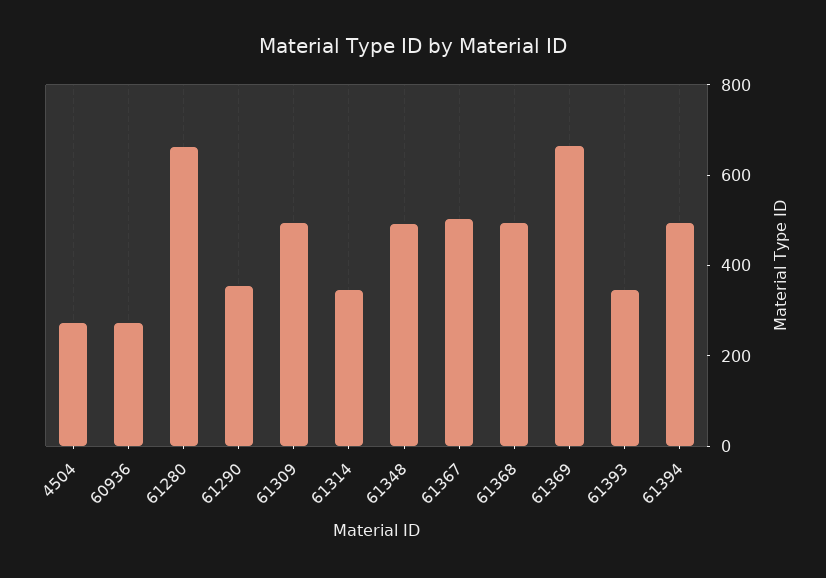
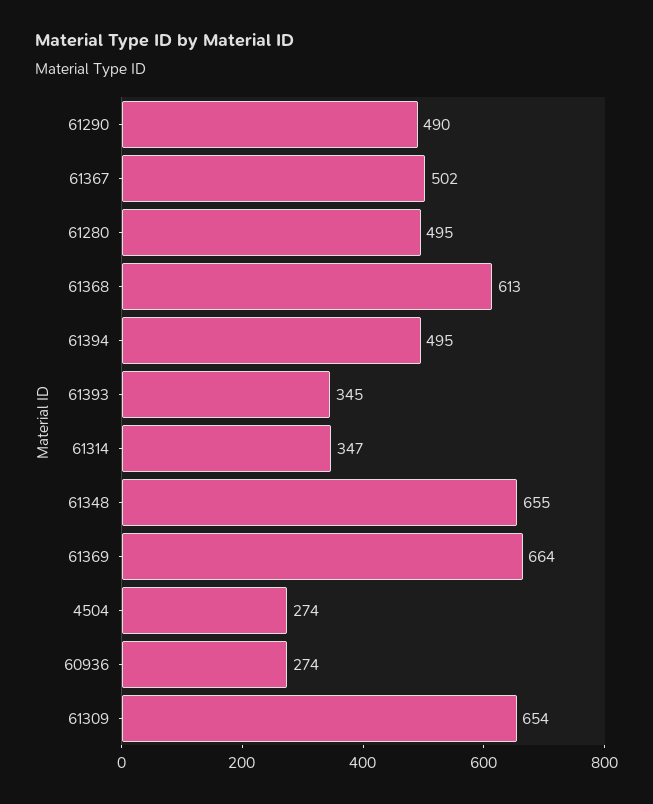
  {
    "4504": 274,
    "60936": 274,
-   "61280": 650,
+   "61280": 495,
-   "61290": 350,
+   "61290": 490,
-   "61309": 500,
+   "61309": 654,
    "61314": 347,
-   "61348": 500,
+   "61348": 655,
    "61367": 502,
-   "61368": 500,
+   "61368": 613,
    "61369": 664,
    "61393": 345,
    "61394": 495
  }

